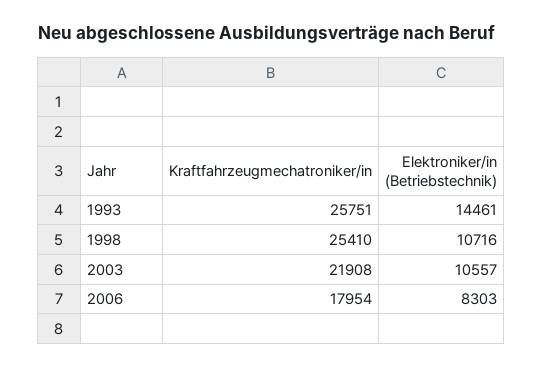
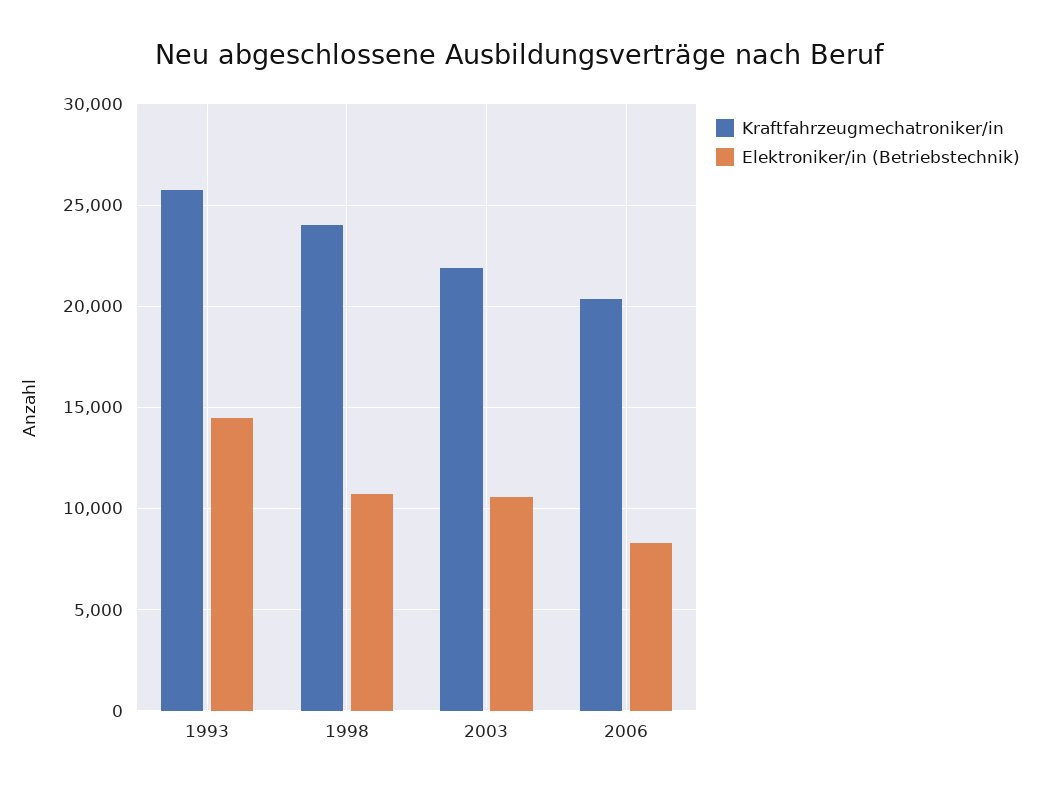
  {
    "Kraftfahrzeugmechatroniker/in": {
      "1993": 25751,
-     "1998": 25410,
+     "1998": 24000,
      "2003": 21908,
-     "2006": 17954
+     "2006": 20500
    },
    "Elektroniker/in (Betriebstechnik)": {
      "1993": 14461,
      "1998": 10716,
      "2003": 10557,
      "2006": 8303
    }
  }

